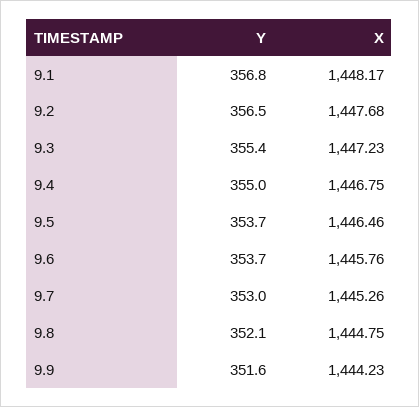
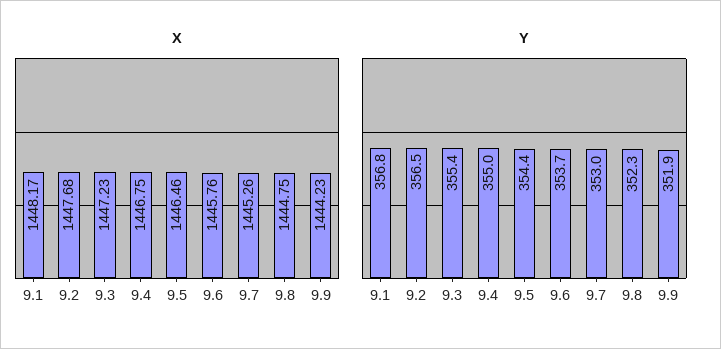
  {
    "Y": {
      "9.1": 356.8,
      "9.2": 356.5,
      "9.3": 355.4,
      "9.4": 355,
-     "9.5": 353.7,
+     "9.5": 354.4,
      "9.6": 353.7,
      "9.7": 353,
-     "9.8": 352.1,
+     "9.8": 352.3,
-     "9.9": 351.6
+     "9.9": 351.9
    },
    "X": {
      "9.1": 1448.17,
      "9.2": 1447.68,
      "9.3": 1447.23,
      "9.4": 1446.75,
      "9.5": 1446.46,
      "9.6": 1445.76,
      "9.7": 1445.26,
      "9.8": 1444.75,
      "9.9": 1444.23
    }
  }

